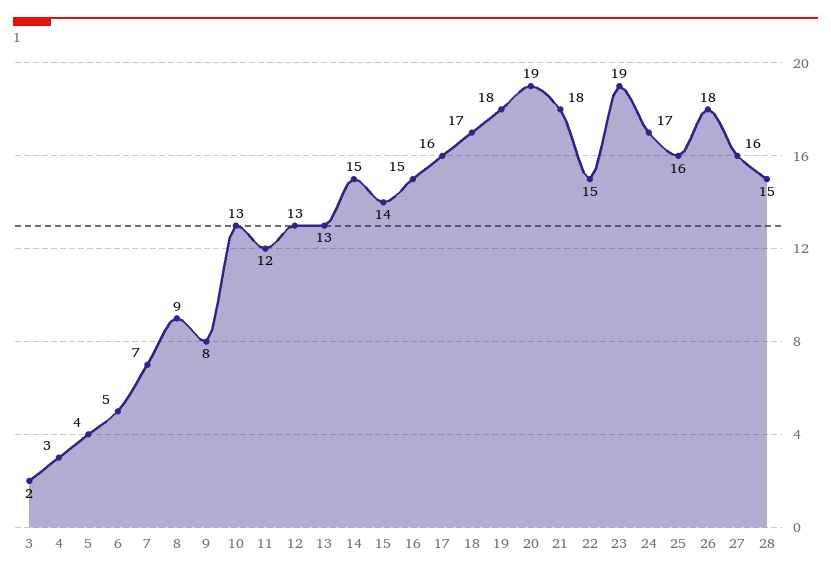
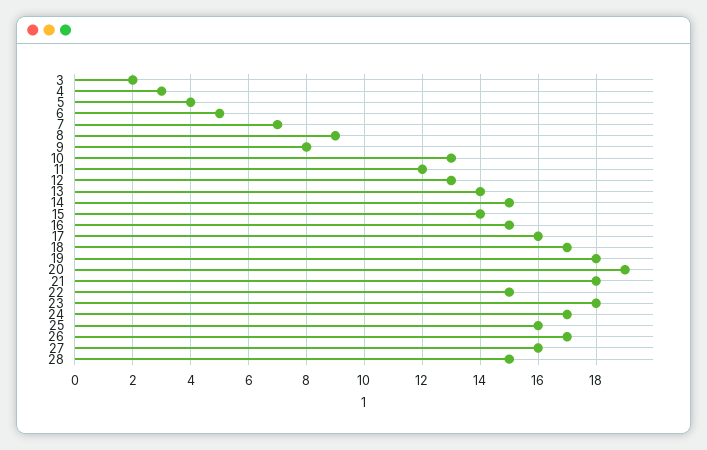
  {
    "3": 2,
    "4": 3,
    "5": 4,
    "6": 5,
    "7": 7,
    "8": 9,
    "9": 8,
    "10": 13,
    "11": 12,
    "12": 13,
-   "13": 13,
+   "13": 14,
    "14": 15,
    "15": 14,
    "16": 15,
    "17": 16,
    "18": 17,
    "19": 18,
    "20": 19,
    "21": 18,
    "22": 15,
-   "23": 19,
+   "23": 18,
    "24": 17,
    "25": 16,
-   "26": 18,
+   "26": 17,
    "27": 16,
    "28": 15
  }

